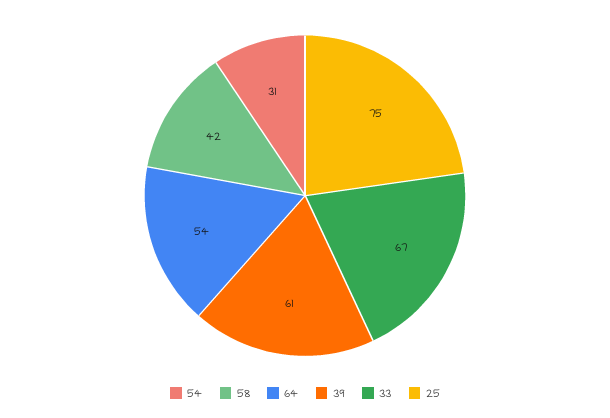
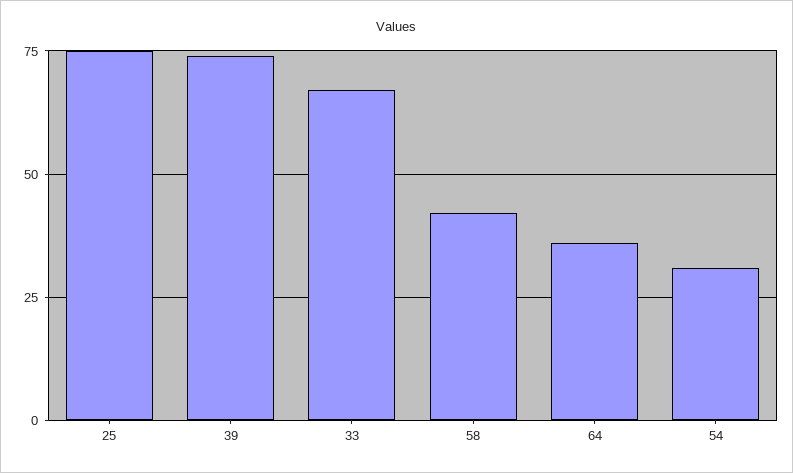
  {
    "54": 31,
    "58": 42,
-   "64": 54,
+   "64": 35,
-   "39": 61,
+   "39": 75,
    "33": 67,
    "25": 75
  }

